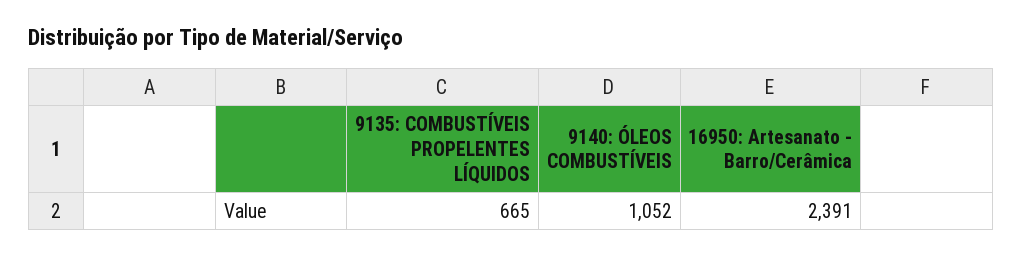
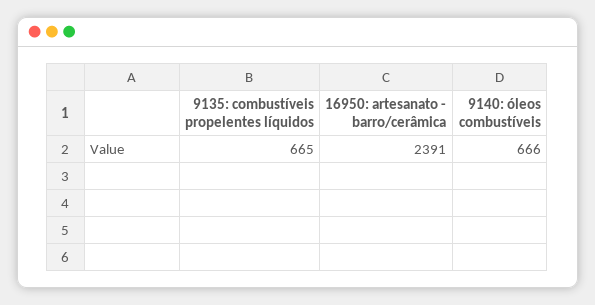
  {
    "9135: COMBUSTÍVEIS PROPELENTES LÍQUIDOS": 665,
-   "9140: ÓLEOS COMBUSTÍVEIS": 1052,
+   "9140: ÓLEOS COMBUSTÍVEIS": 666,
    "16950: Artesanato - Barro/Cerâmica": 2391
  }

